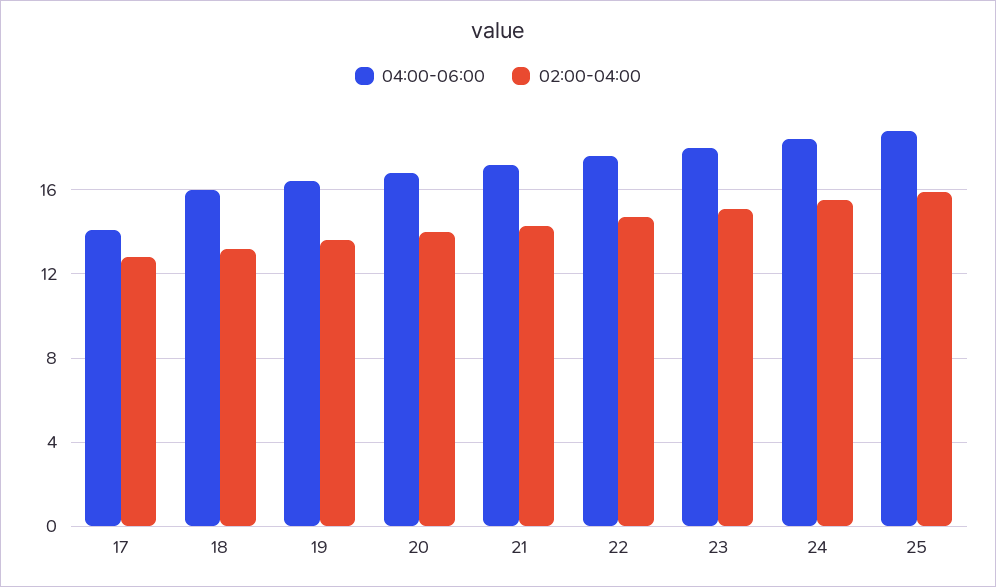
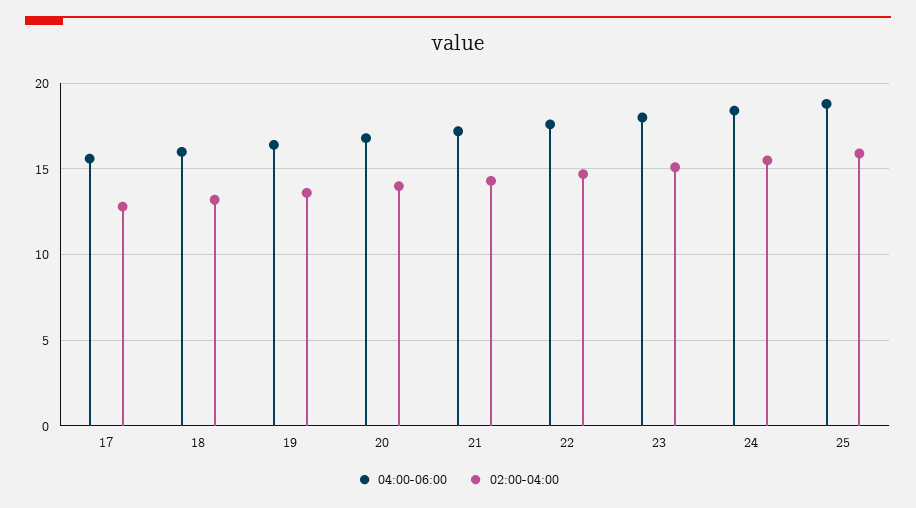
  {
    "04:00-06:00": {
-     "17": 14,
+     "17": 15.5,
      "18": 16,
      "19": 16.5,
      "20": 17,
      "21": 17,
      "22": 17.5,
      "23": 18,
      "24": 18.5,
      "25": 19
    },
    "02:00-04:00": {
      "17": 13,
      "18": 13,
      "19": 13.5,
      "20": 14,
      "21": 14.5,
      "22": 14.5,
      "23": 15,
      "24": 15.5,
      "25": 16
    }
  }

